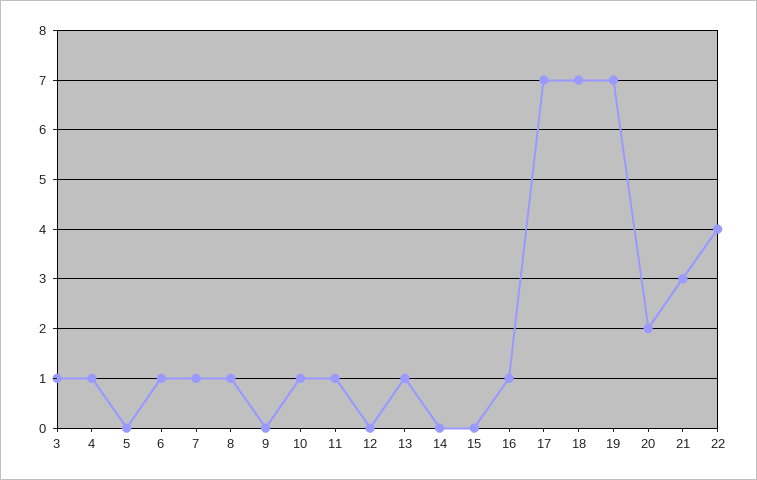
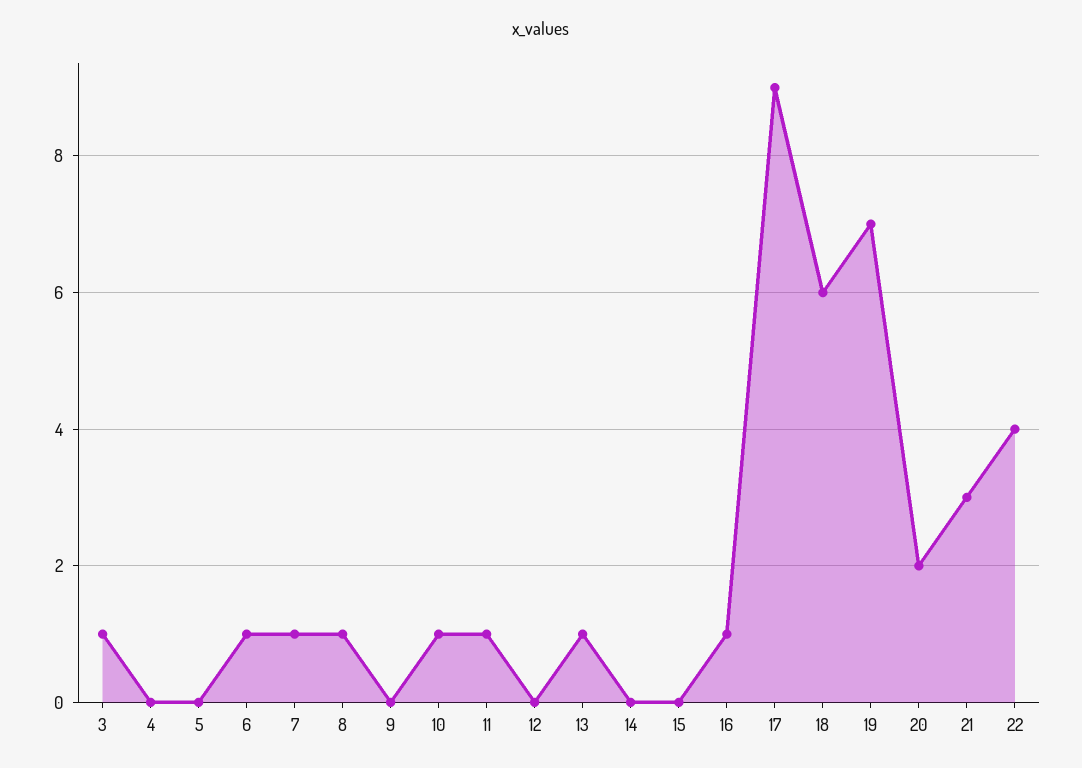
  {
    "3": 1,
-   "4": 1,
+   "4": 0,
    "5": 0,
    "6": 1,
    "7": 1,
    "8": 1,
    "9": 0,
    "10": 1,
    "11": 1,
    "12": 0,
    "13": 1,
    "14": 0,
    "15": 0,
    "16": 1,
-   "17": 7,
+   "17": 9,
-   "18": 7,
+   "18": 6,
    "19": 7,
    "20": 2,
    "21": 3,
    "22": 4
  }

